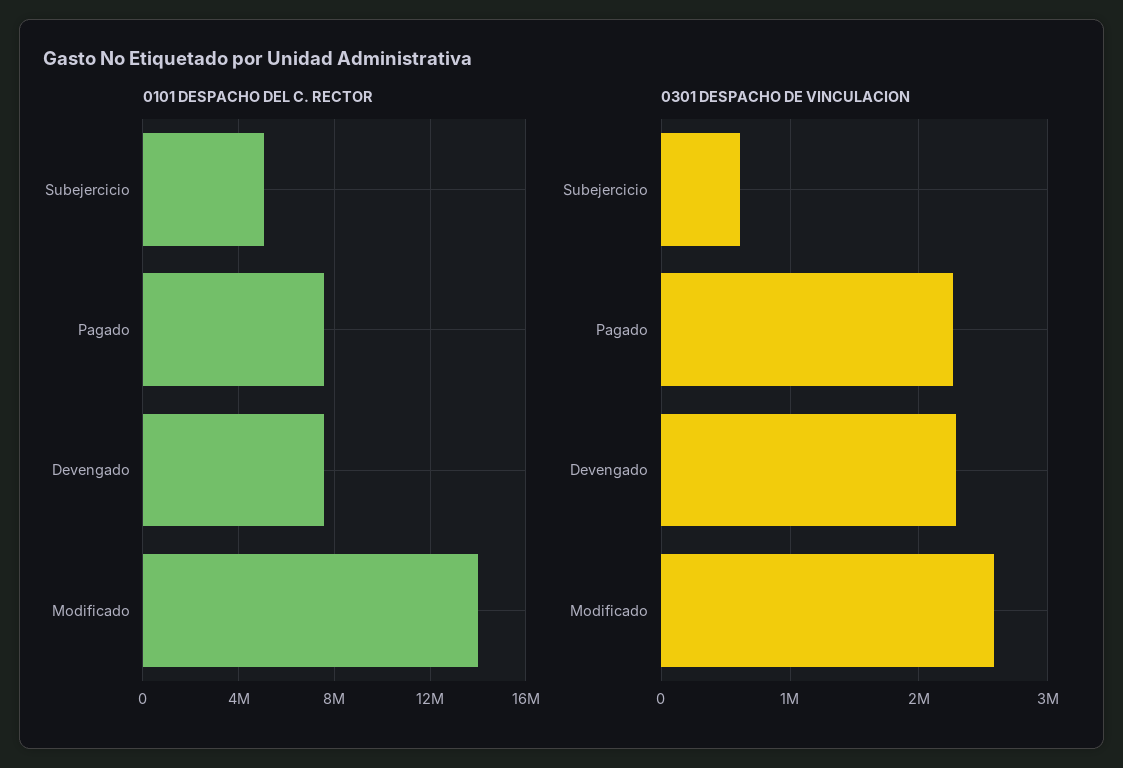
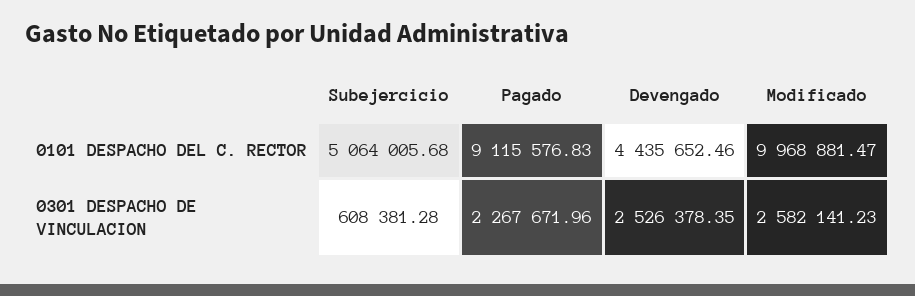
  {
    "0101 DESPACHO DEL C. RECTOR": {
      "Subejercicio": 5064005.68,
-     "Pagado": 7500000,
+     "Pagado": 9115576.83,
-     "Devengado": 7500000,
+     "Devengado": 4435652.46,
-     "Modificado": 14000000
+     "Modificado": 9968881.47
    },
    "0301 DESPACHO DE VINCULACION": {
      "Subejercicio": 608381.28,
      "Pagado": 2267671.96,
-     "Devengado": 2300000,
+     "Devengado": 2526378.35,
      "Modificado": 2582141.23
    }
  }

